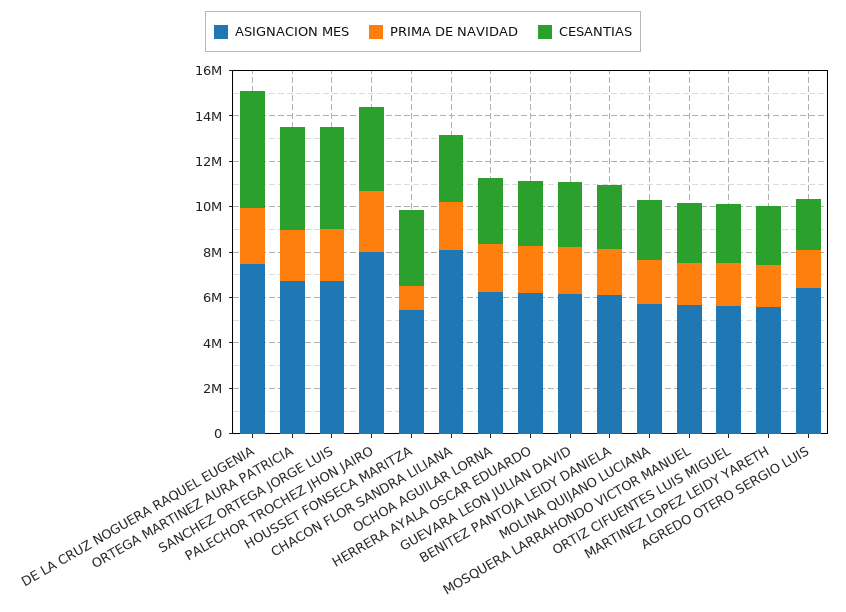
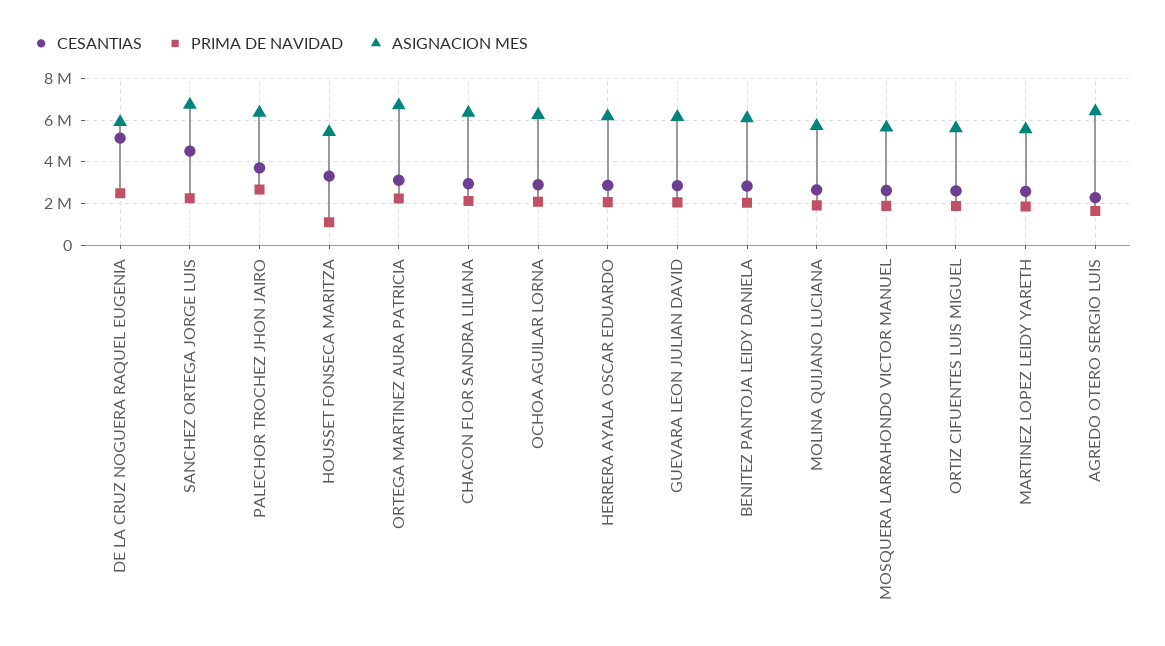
  {
    "ASIGNACION MES": {
-     "DE LA CRUZ NOGUERA RAQUEL EUGENIA": 7500000,
+     "DE LA CRUZ NOGUERA RAQUEL EUGENIA": 6000000,
      "ORTEGA MARTINEZ AURA PATRICIA": 6500000,
      "SANCHEZ ORTEGA JORGE LUIS": 7000000,
-     "PALECHOR TROCHEZ JHON JAIRO": 8000000,
+     "PALECHOR TROCHEZ JHON JAIRO": 6500000,
      "HOUSSET FONSECA MARITZA": 5500000,
-     "CHACON FLOR SANDRA LILIANA": 8000000,
+     "CHACON FLOR SANDRA LILIANA": 6500000,
      "OCHOA AGUILAR LORNA": 6500000,
      "HERRERA AYALA OSCAR EDUARDO": 6000000,
      "GUEVARA LEON JULIAN DAVID": 6000000,
      "BENITEZ PANTOJA LEIDY DANIELA": 6000000,
      "MOLINA QUIJANO LUCIANA": 5500000,
      "MOSQUERA LARRAHONDO VICTOR MANUEL": 5500000,
      "ORTIZ CIFUENTES LUIS MIGUEL": 5500000,
      "MARTINEZ LOPEZ LEIDY YARETH": 5500000,
      "AGREDO OTERO SERGIO LUIS": 6500000
    },
    "PRIMA DE NAVIDAD": {
      "DE LA CRUZ NOGUERA RAQUEL EUGENIA": 2500000,
      "ORTEGA MARTINEZ AURA PATRICIA": 2000000,
      "SANCHEZ ORTEGA JORGE LUIS": 2500000,
      "PALECHOR TROCHEZ JHON JAIRO": 2500000,
      "HOUSSET FONSECA MARITZA": 1000000,
      "CHACON FLOR SANDRA LILIANA": 2000000,
      "OCHOA AGUILAR LORNA": 2000000,
      "HERRERA AYALA OSCAR EDUARDO": 2000000,
      "GUEVARA LEON JULIAN DAVID": 2000000,
      "BENITEZ PANTOJA LEIDY DANIELA": 2000000,
      "MOLINA QUIJANO LUCIANA": 2000000,
      "MOSQUERA LARRAHONDO VICTOR MANUEL": 2000000,
      "ORTIZ CIFUENTES LUIS MIGUEL": 2000000,
      "MARTINEZ LOPEZ LEIDY YARETH": 2000000,
      "AGREDO OTERO SERGIO LUIS": 1500000
    },
    "CESANTIAS": {
      "DE LA CRUZ NOGUERA RAQUEL EUGENIA": 5000000,
-     "ORTEGA MARTINEZ AURA PATRICIA": 4500000,
+     "ORTEGA MARTINEZ AURA PATRICIA": 3000000,
      "SANCHEZ ORTEGA JORGE LUIS": 4500000,
      "PALECHOR TROCHEZ JHON JAIRO": 3500000,
      "HOUSSET FONSECA MARITZA": 3500000,
      "CHACON FLOR SANDRA LILIANA": 3000000,
      "OCHOA AGUILAR LORNA": 3000000,
      "HERRERA AYALA OSCAR EDUARDO": 3000000,
      "GUEVARA LEON JULIAN DAVID": 3000000,
      "BENITEZ PANTOJA LEIDY DANIELA": 3000000,
      "MOLINA QUIJANO LUCIANA": 2500000,
      "MOSQUERA LARRAHONDO VICTOR MANUEL": 2500000,
      "ORTIZ CIFUENTES LUIS MIGUEL": 2500000,
      "MARTINEZ LOPEZ LEIDY YARETH": 2500000,
      "AGREDO OTERO SERGIO LUIS": 2500000
    }
  }

